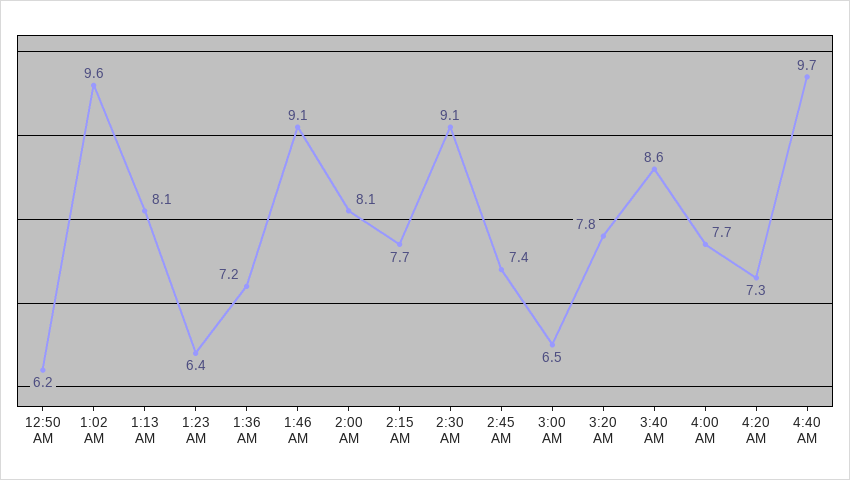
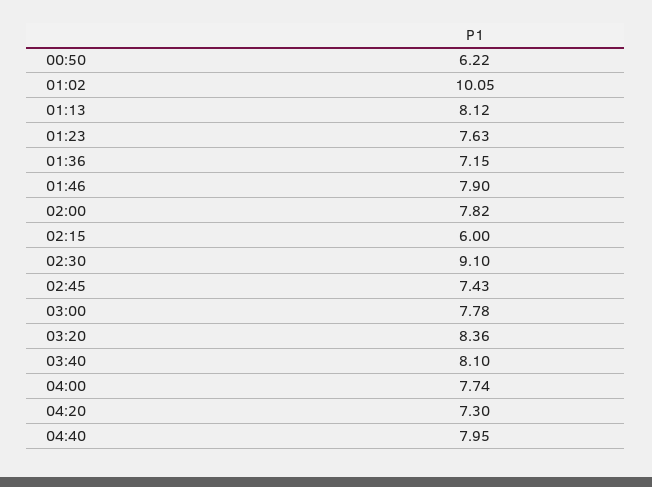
  {
    "12:50 AM": 6.22,
-   "1:02 AM": 9.6,
+   "1:02 AM": 10.05,
    "1:13 AM": 8.12,
-   "1:23 AM": 6.4,
+   "1:23 AM": 7.63,
    "1:36 AM": 7.15,
-   "1:46 AM": 9.1,
+   "1:46 AM": 7.9,
-   "2:00 AM": 8.1,
+   "2:00 AM": 7.82,
-   "2:15 AM": 7.7,
+   "2:15 AM": 6,
    "2:30 AM": 9.1,
    "2:45 AM": 7.43,
-   "3:00 AM": 6.5,
+   "3:00 AM": 7.78,
-   "3:20 AM": 7.8,
+   "3:20 AM": 8.36,
-   "3:40 AM": 8.6,
+   "3:40 AM": 8.1,
    "4:00 AM": 7.74,
    "4:20 AM": 7.3,
-   "4:40 AM": 9.7
+   "4:40 AM": 7.95
  }

